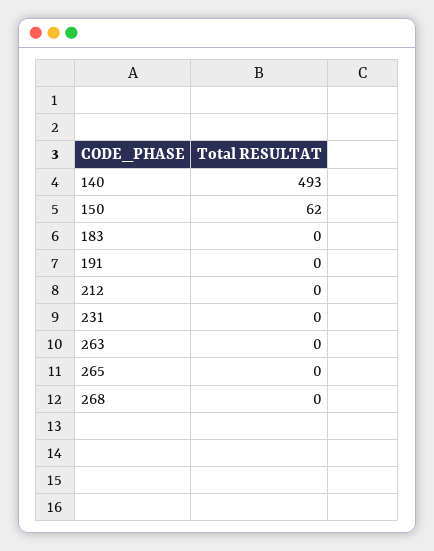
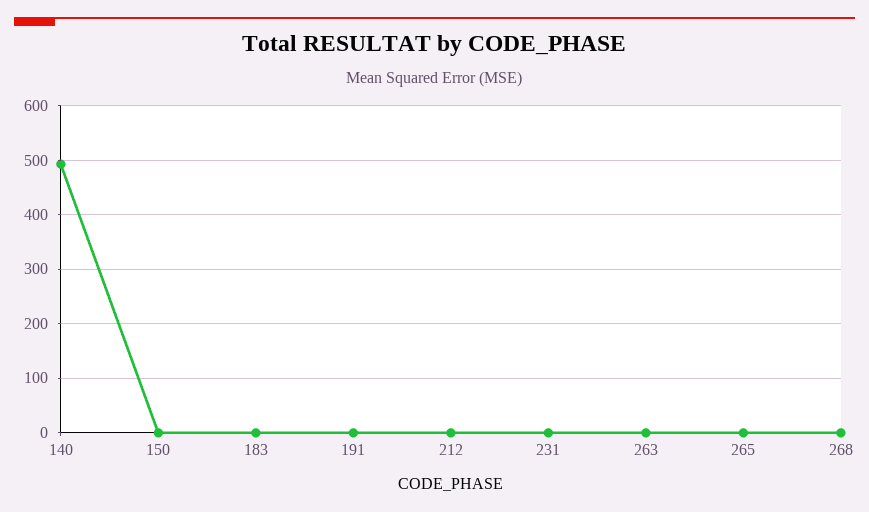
  {
    "140": 493,
-   "150": 62,
+   "150": 0,
    "183": 0,
    "191": 0,
    "212": 0,
    "231": 0,
    "263": 0,
    "265": 0,
    "268": 0
  }

